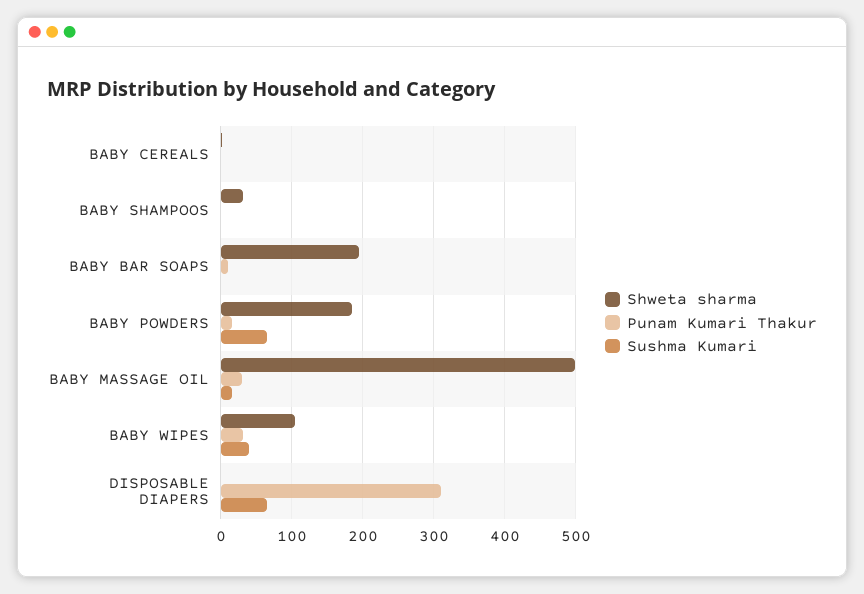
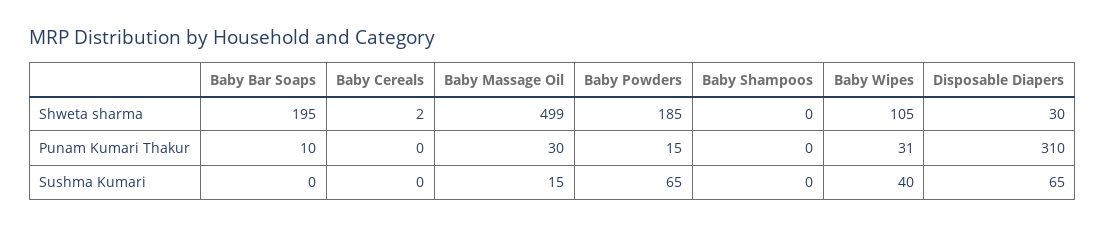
  {
    "Shweta sharma": {
      "BABY CEREALS": 2,
-     "BABY SHAMPOOS": 30,
+     "BABY SHAMPOOS": 0,
      "BABY BAR SOAPS": 195,
      "BABY POWDERS": 185,
      "BABY MASSAGE OIL": 499,
      "BABY WIPES": 105,
-     "DISPOSABLE DIAPERS": 0
+     "DISPOSABLE DIAPERS": 30
    },
    "Punam Kumari Thakur": {
      "BABY CEREALS": 0,
      "BABY SHAMPOOS": 0,
      "BABY BAR SOAPS": 10,
      "BABY POWDERS": 15,
      "BABY MASSAGE OIL": 30,
      "BABY WIPES": 31,
      "DISPOSABLE DIAPERS": 310
    },
    "Sushma Kumari": {
      "BABY CEREALS": 0,
      "BABY SHAMPOOS": 0,
      "BABY BAR SOAPS": 0,
      "BABY POWDERS": 65,
      "BABY MASSAGE OIL": 15,
      "BABY WIPES": 40,
      "DISPOSABLE DIAPERS": 65
    }
  }

